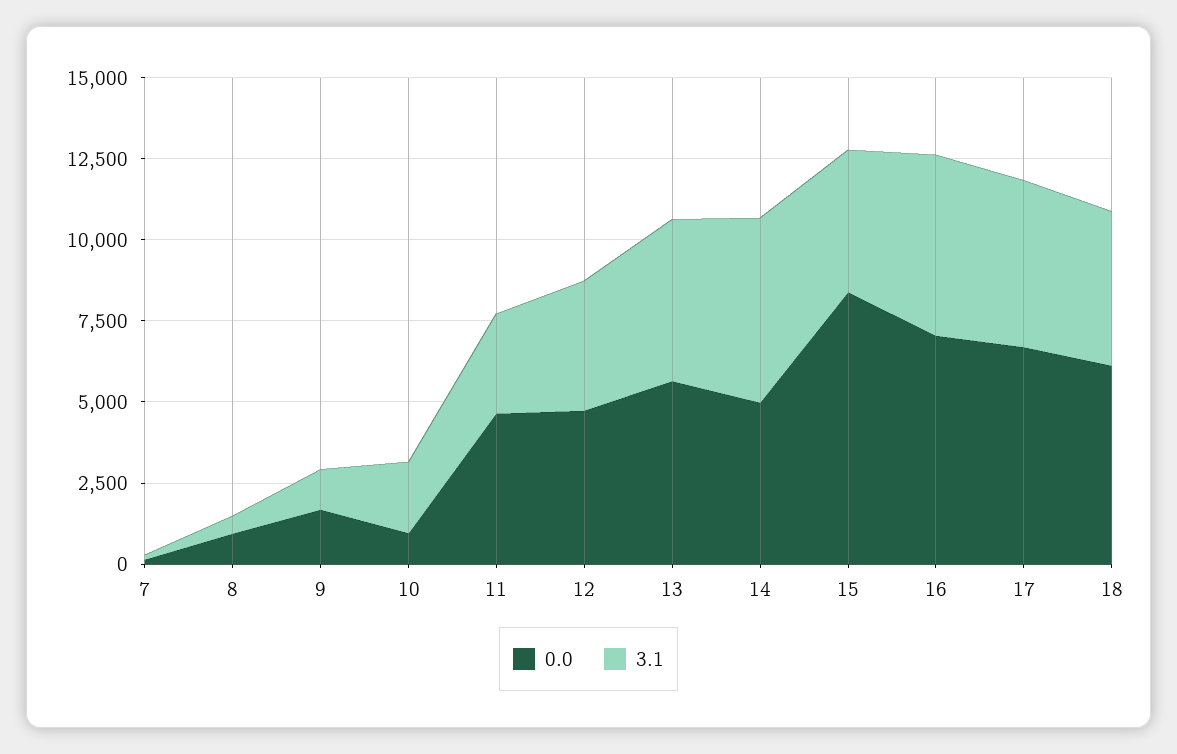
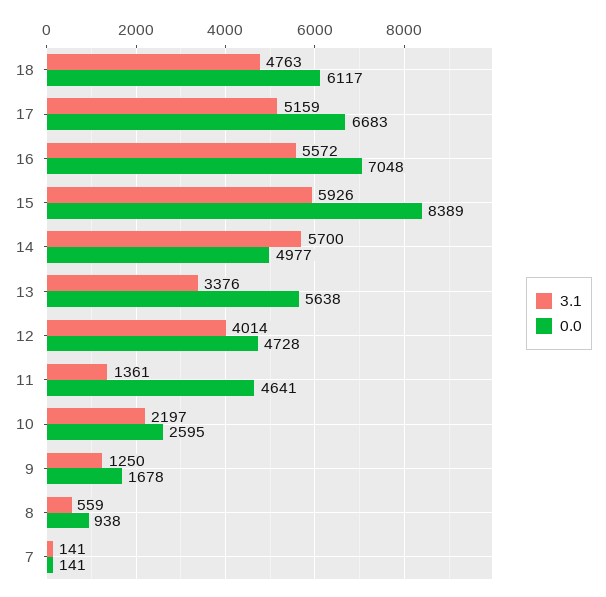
  {
    "0.0": {
      "7": 141,
      "8": 938,
      "9": 1678,
-     "10": 1000,
+     "10": 2595,
      "11": 4641,
      "12": 4728,
      "13": 5638,
      "14": 4977,
      "15": 8389,
      "16": 7048,
      "17": 6683,
      "18": 6117
    },
    "3.1": {
      "7": 141,
      "8": 559,
      "9": 1250,
      "10": 2197,
-     "11": 3000,
+     "11": 1361,
      "12": 4014,
-     "13": 5000,
+     "13": 3376,
      "14": 5700,
-     "15": 4500,
+     "15": 5926,
      "16": 5572,
      "17": 5159,
      "18": 4763
    }
  }

